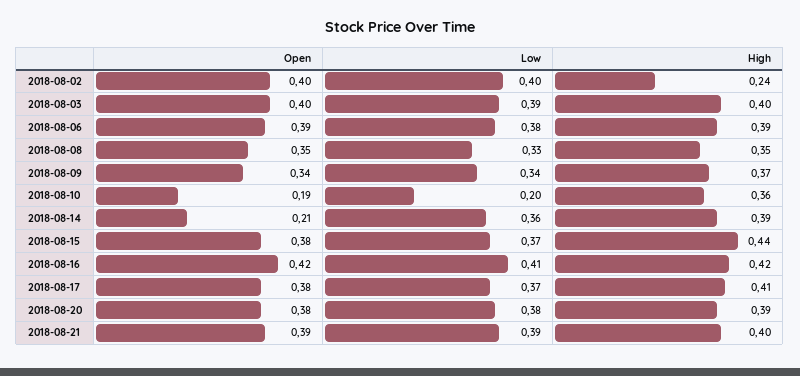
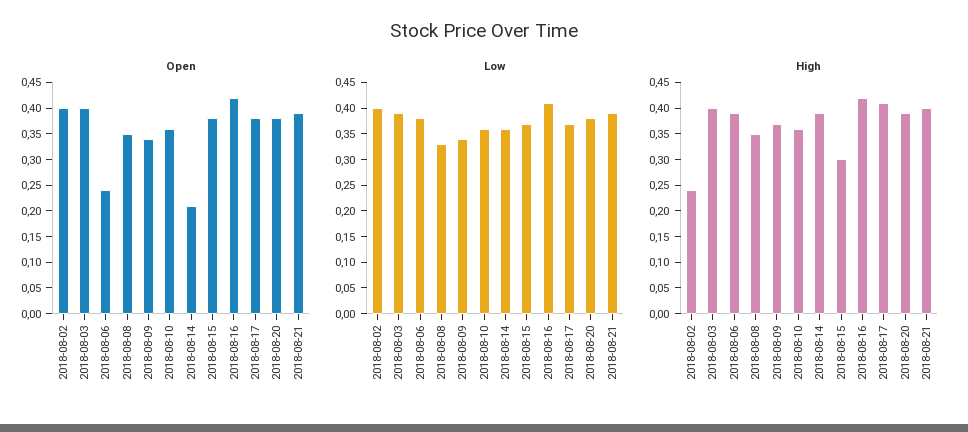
  {
    "Open": {
      "2018-08-02": 0.4,
      "2018-08-03": 0.4,
-     "2018-08-06": 0.39,
+     "2018-08-06": 0.25,
      "2018-08-08": 0.35,
      "2018-08-09": 0.34,
-     "2018-08-10": 0.19,
+     "2018-08-10": 0.35,
      "2018-08-14": 0.21,
      "2018-08-15": 0.38,
      "2018-08-16": 0.42,
      "2018-08-17": 0.38,
      "2018-08-20": 0.38,
      "2018-08-21": 0.39
    },
    "Low": {
      "2018-08-02": 0.4,
      "2018-08-03": 0.39,
      "2018-08-06": 0.38,
      "2018-08-08": 0.33,
      "2018-08-09": 0.34,
-     "2018-08-10": 0.2,
+     "2018-08-10": 0.35,
      "2018-08-14": 0.36,
      "2018-08-15": 0.37,
      "2018-08-16": 0.41,
      "2018-08-17": 0.37,
      "2018-08-20": 0.38,
      "2018-08-21": 0.39
    },
    "High": {
      "2018-08-02": 0.24,
      "2018-08-03": 0.4,
      "2018-08-06": 0.39,
      "2018-08-08": 0.35,
      "2018-08-09": 0.37,
      "2018-08-10": 0.36,
      "2018-08-14": 0.39,
-     "2018-08-15": 0.44,
+     "2018-08-15": 0.3,
      "2018-08-16": 0.42,
      "2018-08-17": 0.41,
      "2018-08-20": 0.39,
      "2018-08-21": 0.4
    }
  }

